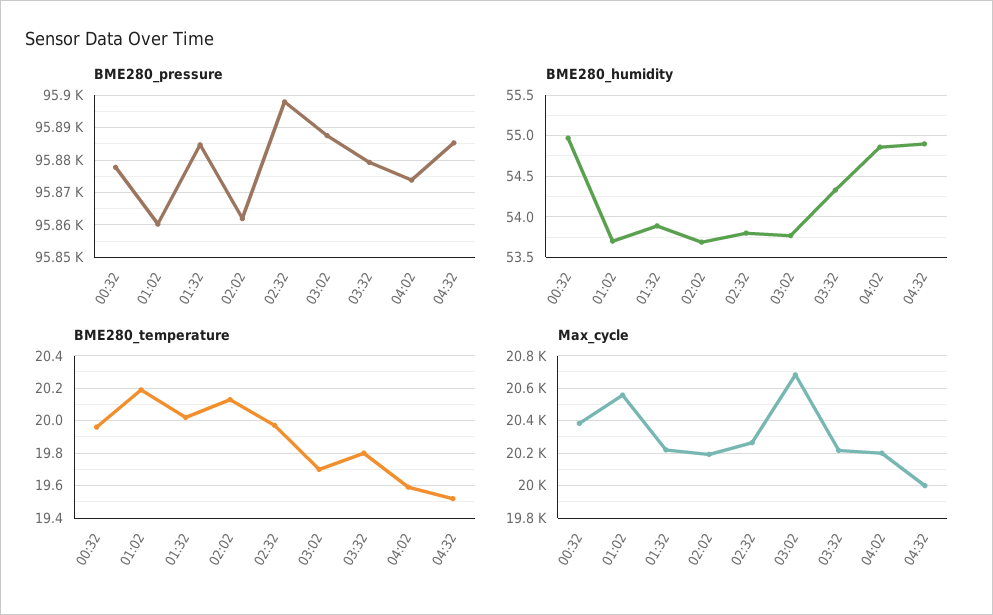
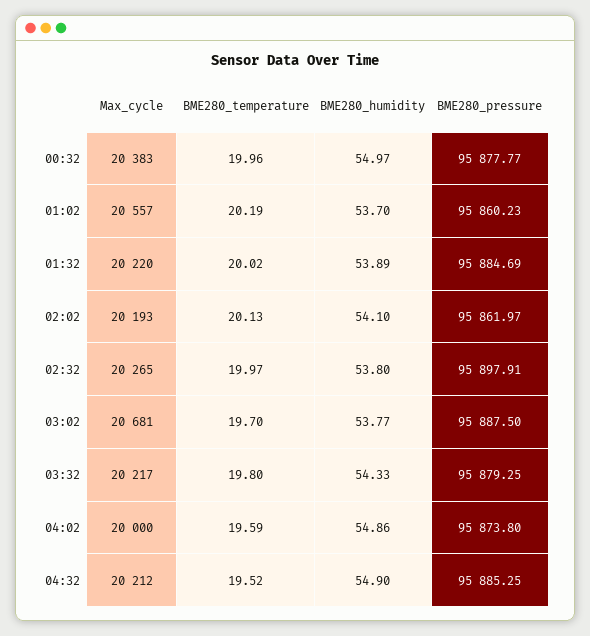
  {
    "BME280_pressure": {
      "00:32": 95877.77,
      "01:02": 95860.23,
      "01:32": 95884.69,
      "02:02": 95861.97,
      "02:32": 95897.91,
      "03:02": 95887.5,
      "03:32": 95879.25,
      "04:02": 95873.8,
      "04:32": 95885.25
    },
    "BME280_humidity": {
      "00:32": 54.97,
      "01:02": 53.7,
      "01:32": 53.89,
-     "02:02": 53.7,
+     "02:02": 54.1,
      "02:32": 53.8,
      "03:02": 53.77,
      "03:32": 54.33,
      "04:02": 54.86,
      "04:32": 54.9
    },
    "BME280_temperature": {
      "00:32": 19.96,
      "01:02": 20.19,
      "01:32": 20.02,
      "02:02": 20.13,
      "02:32": 19.97,
      "03:02": 19.7,
      "03:32": 19.8,
      "04:02": 19.59,
      "04:32": 19.52
    },
    "Max_cycle": {
      "00:32": 20383,
      "01:02": 20557,
      "01:32": 20220,
      "02:02": 20193,
      "02:32": 20265,
      "03:02": 20681,
      "03:32": 20217,
-     "04:02": 20200,
+     "04:02": 20000,
-     "04:32": 20000
+     "04:32": 20212
    }
  }

